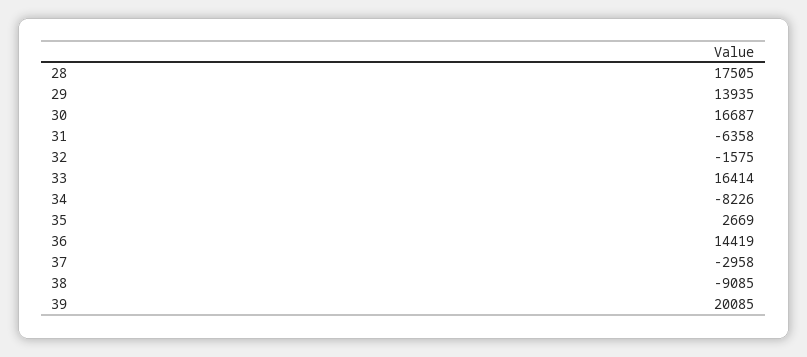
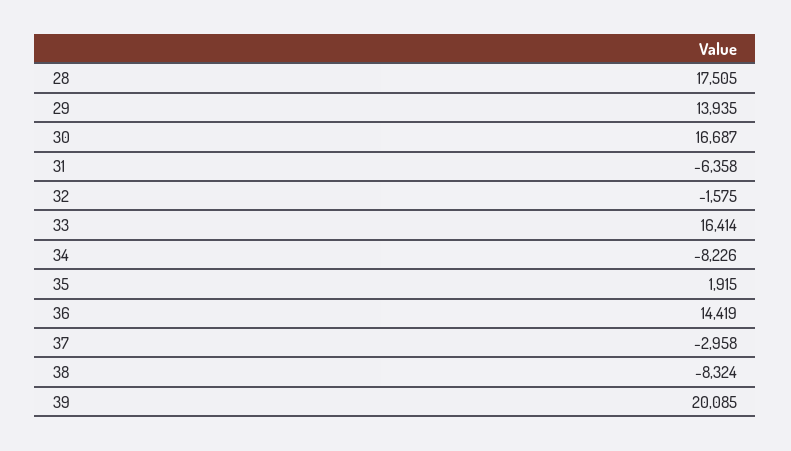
  {
    "28": 17505,
    "29": 13935,
    "30": 16687,
    "31": -6358,
    "32": -1575,
    "33": 16414,
    "34": -8226,
-   "35": 2669,
+   "35": 1915,
    "36": 14419,
    "37": -2958,
-   "38": -9085,
+   "38": -8324,
    "39": 20085
  }

